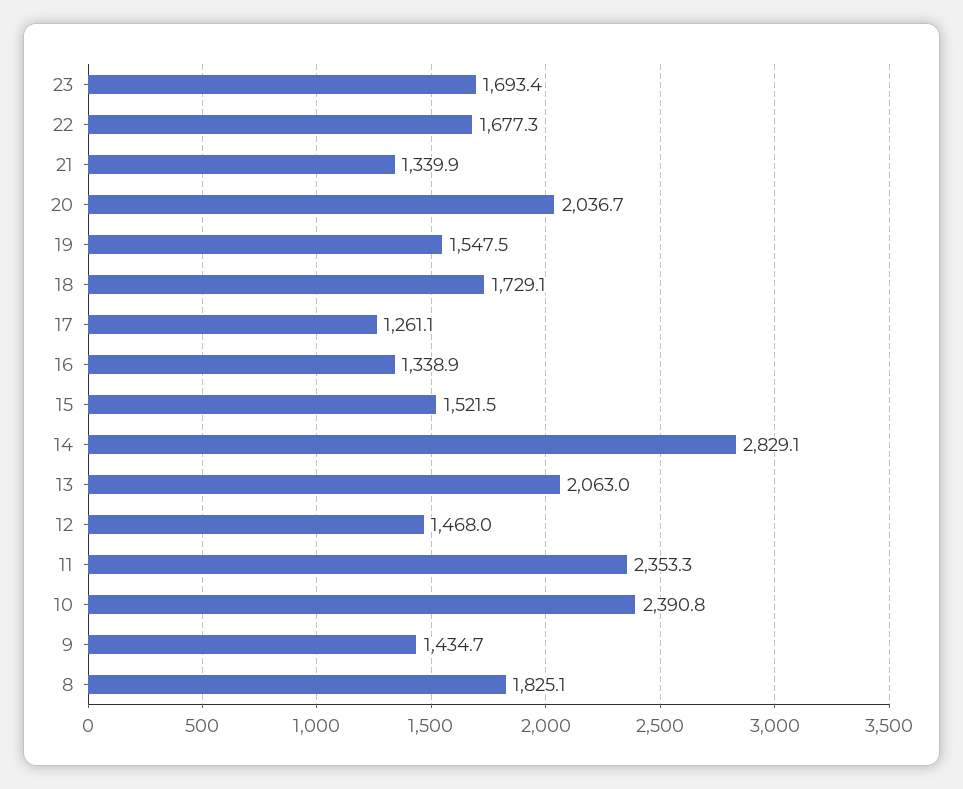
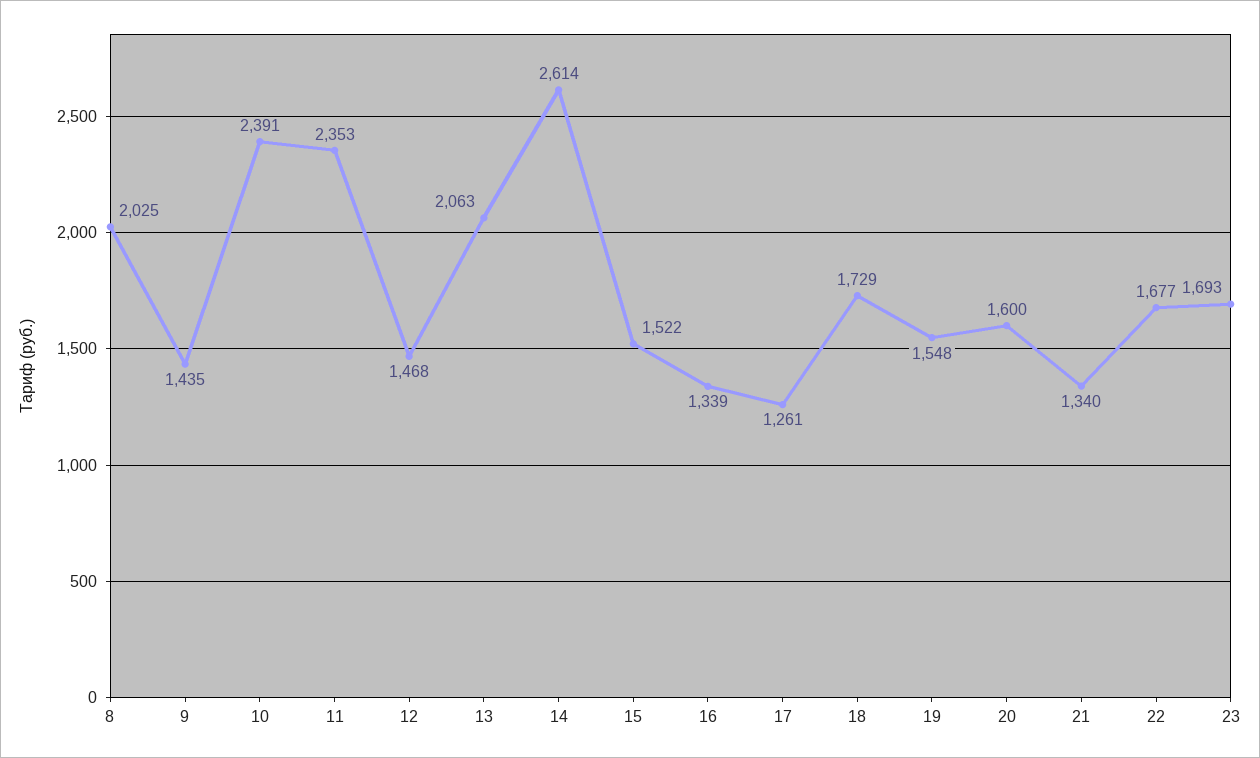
  {
    "23": 1693.4,
    "22": 1677.3,
    "21": 1339.9,
-   "20": 2036.7,
+   "20": 1600,
    "19": 1547.5,
    "18": 1729.1,
    "17": 1261.1,
    "16": 1338.9,
    "15": 1521.5,
-   "14": 2829.1,
+   "14": 2614,
    "13": 2063,
    "12": 1468,
    "11": 2353.3,
    "10": 2390.8,
    "9": 1434.7,
-   "8": 1825.1
+   "8": 2025
  }

